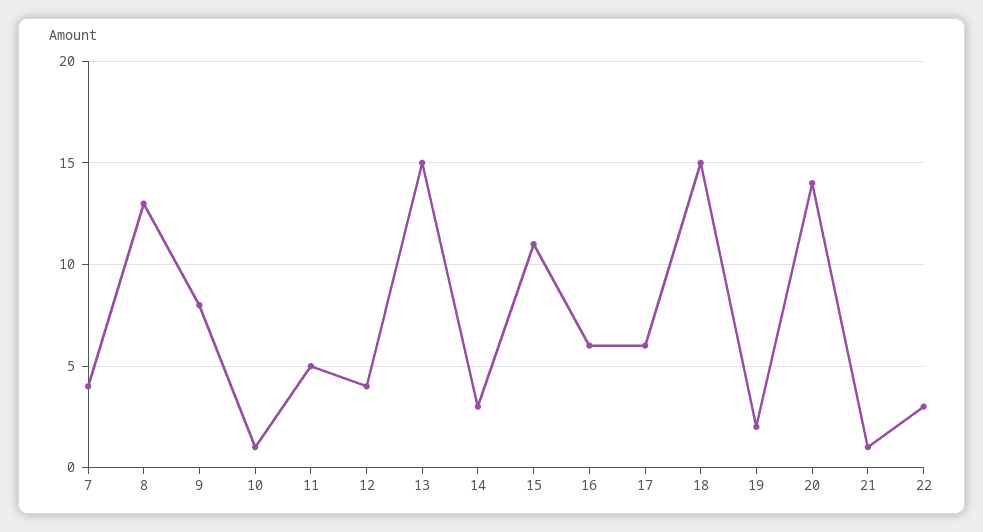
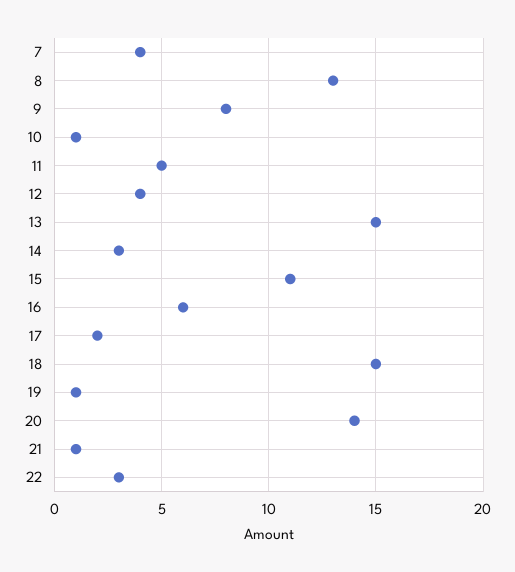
  {
    "7": 4,
    "8": 13,
    "9": 8,
    "10": 1,
    "11": 5,
    "12": 4,
    "13": 15,
    "14": 3,
    "15": 11,
    "16": 6,
-   "17": 6,
+   "17": 2,
    "18": 15,
-   "19": 2,
+   "19": 1,
    "20": 14,
    "21": 1,
    "22": 3
  }

